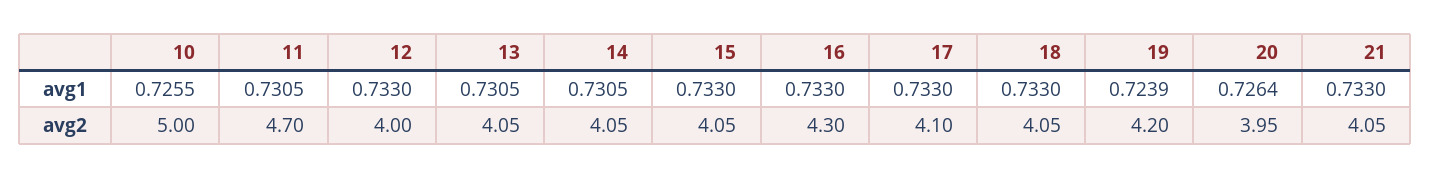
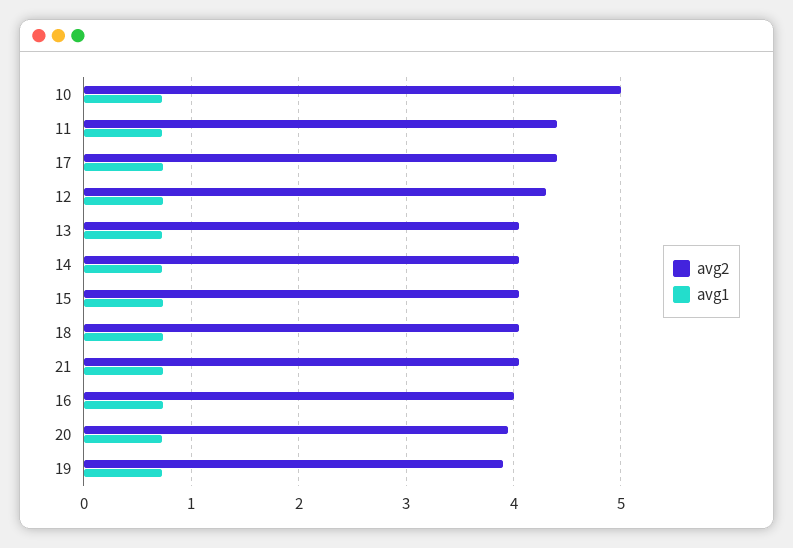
  {
    "avg1": {
      "10": 0.7255,
      "11": 0.7305,
      "12": 0.733,
      "13": 0.7305,
      "14": 0.7305,
      "15": 0.733,
      "16": 0.733,
      "17": 0.733,
      "18": 0.733,
      "19": 0.7239,
      "20": 0.7264,
      "21": 0.733
    },
    "avg2": {
      "10": 5,
-     "11": 4.7,
+     "11": 4.4,
-     "12": 4,
+     "12": 4.3,
      "13": 4.05,
      "14": 4.05,
      "15": 4.05,
-     "16": 4.3,
+     "16": 4,
-     "17": 4.1,
+     "17": 4.4,
      "18": 4.05,
-     "19": 4.2,
+     "19": 3.9,
      "20": 3.95,
      "21": 4.05
    }
  }

